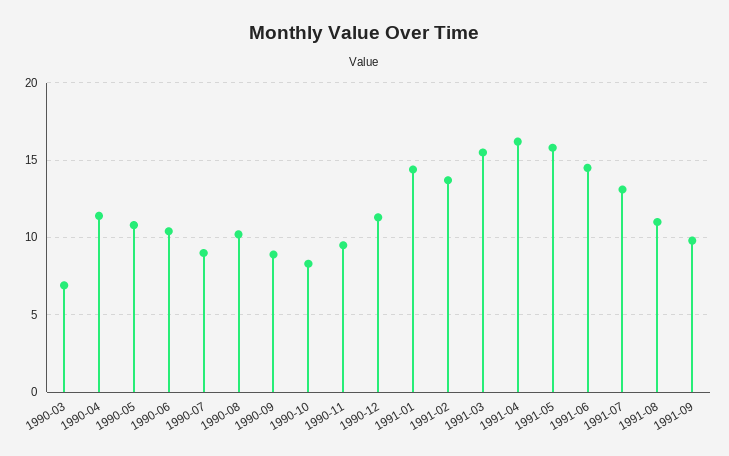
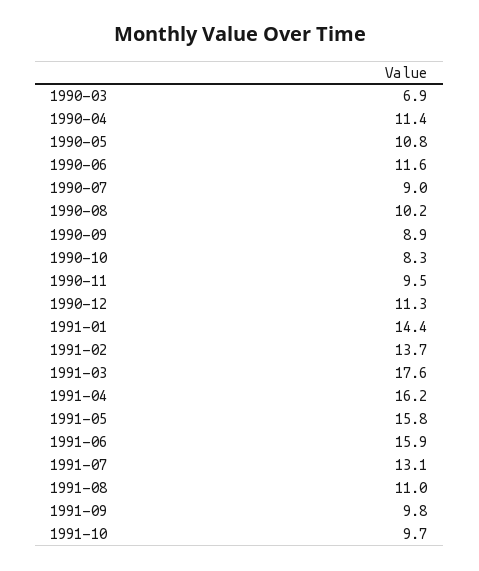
  {
    "1990-03": 6.9,
    "1990-04": 11.4,
    "1990-05": 10.8,
-   "1990-06": 10.5,
+   "1990-06": 11.6,
    "1990-07": 9,
    "1990-08": 10.2,
    "1990-09": 8.9,
    "1990-10": 8.3,
    "1990-11": 9.5,
    "1990-12": 11.3,
    "1991-01": 14.4,
    "1991-02": 13.7,
-   "1991-03": 15.5,
+   "1991-03": 17.6,
    "1991-04": 16.2,
    "1991-05": 15.8,
-   "1991-06": 14.5,
+   "1991-06": 15.9,
    "1991-07": 13.1,
    "1991-08": 11,
-   "1991-09": 9.8
+   "1991-09": 9.8,
+   "1991-10": 9.7
  }

